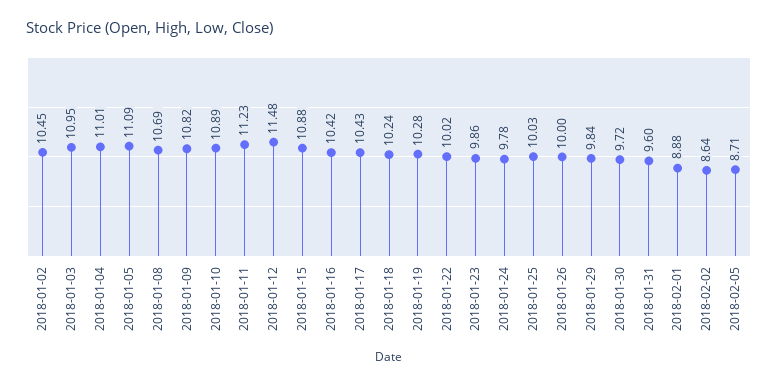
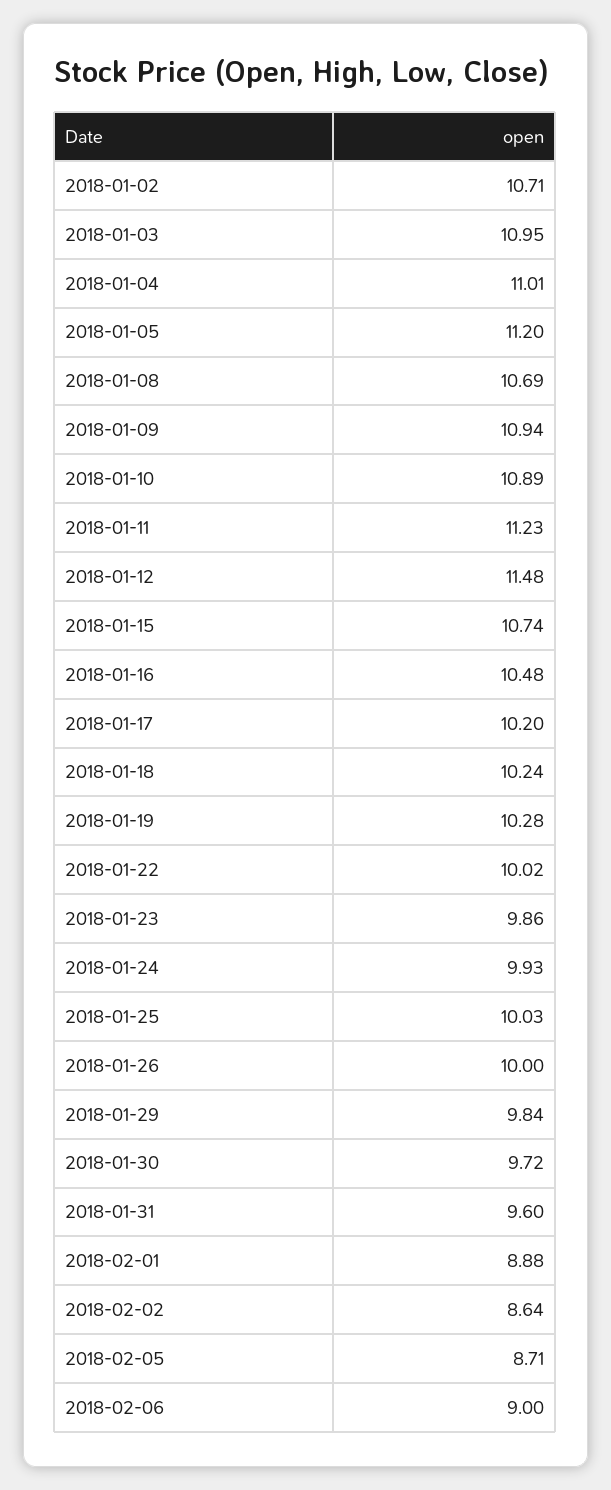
  {
-   "2018-01-02": 10.45,
+   "2018-01-02": 10.71,
    "2018-01-03": 10.95,
    "2018-01-04": 11.01,
-   "2018-01-05": 11.09,
+   "2018-01-05": 11.2,
    "2018-01-08": 10.69,
-   "2018-01-09": 10.82,
+   "2018-01-09": 10.94,
    "2018-01-10": 10.89,
    "2018-01-11": 11.23,
    "2018-01-12": 11.48,
-   "2018-01-15": 10.88,
+   "2018-01-15": 10.74,
-   "2018-01-16": 10.42,
+   "2018-01-16": 10.48,
-   "2018-01-17": 10.43,
+   "2018-01-17": 10.2,
    "2018-01-18": 10.24,
    "2018-01-19": 10.28,
    "2018-01-22": 10.02,
    "2018-01-23": 9.86,
-   "2018-01-24": 9.78,
+   "2018-01-24": 9.93,
    "2018-01-25": 10.03,
    "2018-01-26": 10,
    "2018-01-29": 9.84,
    "2018-01-30": 9.72,
    "2018-01-31": 9.6,
    "2018-02-01": 8.88,
    "2018-02-02": 8.64,
-   "2018-02-05": 8.71
+   "2018-02-05": 8.71,
+   "2018-02-06": 9
  }

